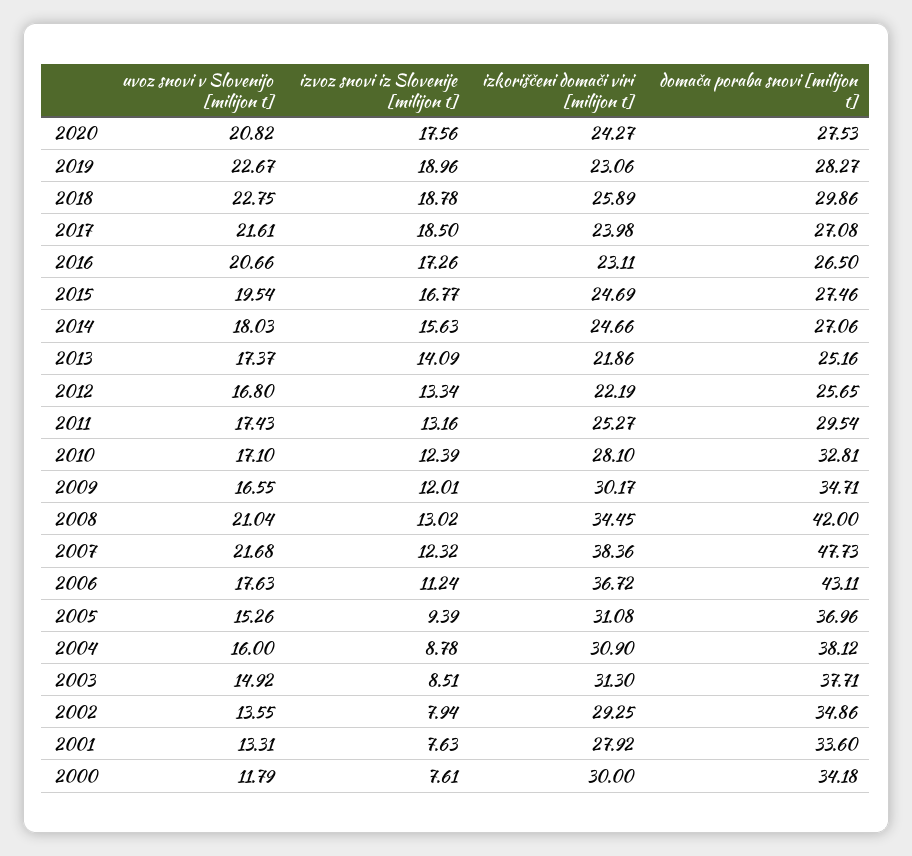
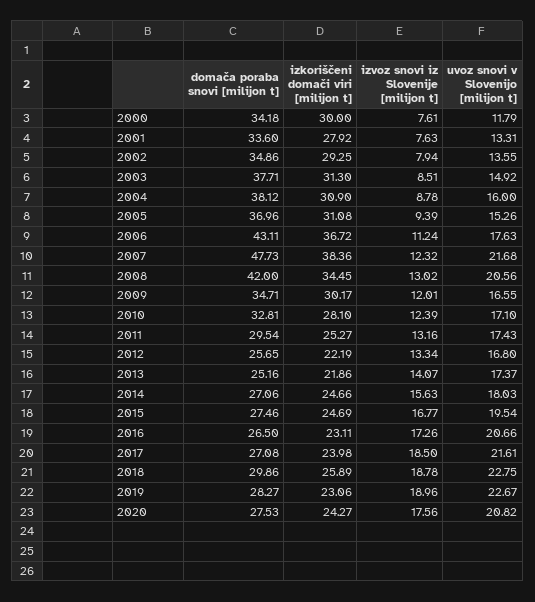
  {
    "uvoz snovi v Slovenijo [milijon t]": {
      "2020": 20.82,
      "2019": 22.67,
      "2018": 22.75,
      "2017": 21.61,
      "2016": 20.66,
      "2015": 19.54,
      "2014": 18.03,
      "2013": 17.37,
      "2012": 16.8,
      "2011": 17.43,
      "2010": 17.1,
      "2009": 16.55,
-     "2008": 21.04,
+     "2008": 20.56,
      "2007": 21.68,
      "2006": 17.63,
      "2005": 15.26,
      "2004": 16,
      "2003": 14.92,
      "2002": 13.55,
      "2001": 13.31,
      "2000": 11.79
    },
    "izvoz snovi iz Slovenije [milijon t]": {
      "2020": 17.56,
      "2019": 18.96,
      "2018": 18.78,
      "2017": 18.5,
      "2016": 17.26,
      "2015": 16.77,
      "2014": 15.63,
-     "2013": 14.09,
+     "2013": 14.07,
      "2012": 13.34,
      "2011": 13.16,
      "2010": 12.39,
      "2009": 12.01,
      "2008": 13.02,
      "2007": 12.32,
      "2006": 11.24,
      "2005": 9.39,
      "2004": 8.78,
      "2003": 8.51,
      "2002": 7.94,
      "2001": 7.63,
      "2000": 7.61
    },
    "izkoriščeni domači viri [milijon t]": {
      "2020": 24.27,
      "2019": 23.06,
      "2018": 25.89,
      "2017": 23.98,
      "2016": 23.11,
      "2015": 24.69,
      "2014": 24.66,
      "2013": 21.86,
      "2012": 22.19,
      "2011": 25.27,
      "2010": 28.1,
      "2009": 30.17,
      "2008": 34.45,
      "2007": 38.36,
      "2006": 36.72,
      "2005": 31.08,
      "2004": 30.9,
      "2003": 31.3,
      "2002": 29.25,
      "2001": 27.92,
      "2000": 30
    },
    "domača poraba snovi [milijon t]": {
      "2020": 27.53,
      "2019": 28.27,
      "2018": 29.86,
      "2017": 27.08,
      "2016": 26.5,
      "2015": 27.46,
      "2014": 27.06,
      "2013": 25.16,
      "2012": 25.65,
      "2011": 29.54,
      "2010": 32.81,
      "2009": 34.71,
      "2008": 42,
      "2007": 47.73,
      "2006": 43.11,
      "2005": 36.96,
      "2004": 38.12,
      "2003": 37.71,
      "2002": 34.86,
      "2001": 33.6,
      "2000": 34.18
    }
  }

